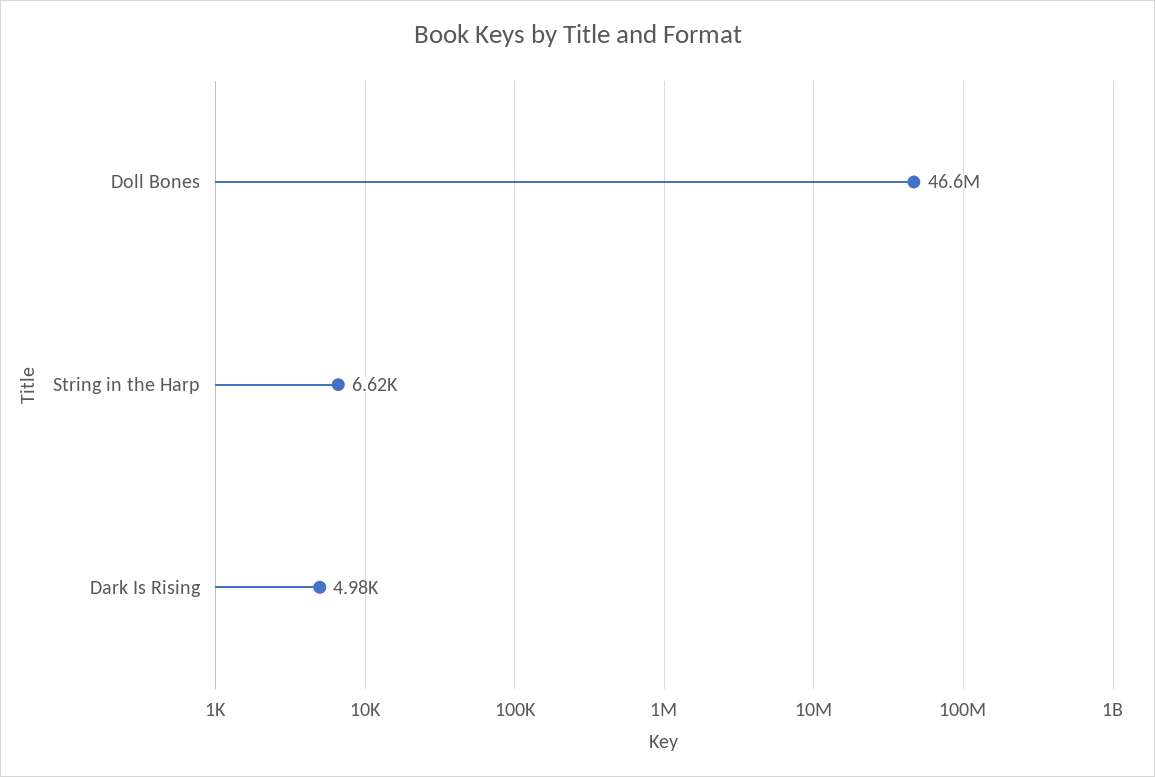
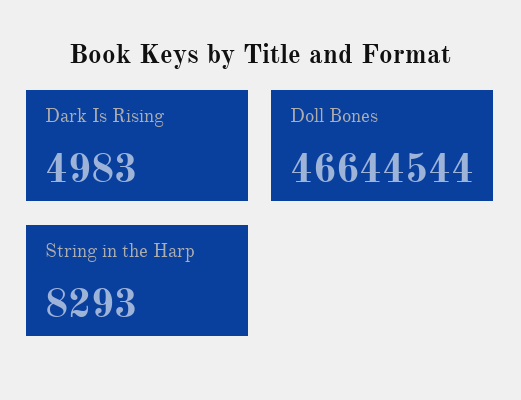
  {
    "Doll Bones": 46644544,
-   "String in the Harp": 6620,
+   "String in the Harp": 8293,
    "Dark Is Rising": 4983
  }

